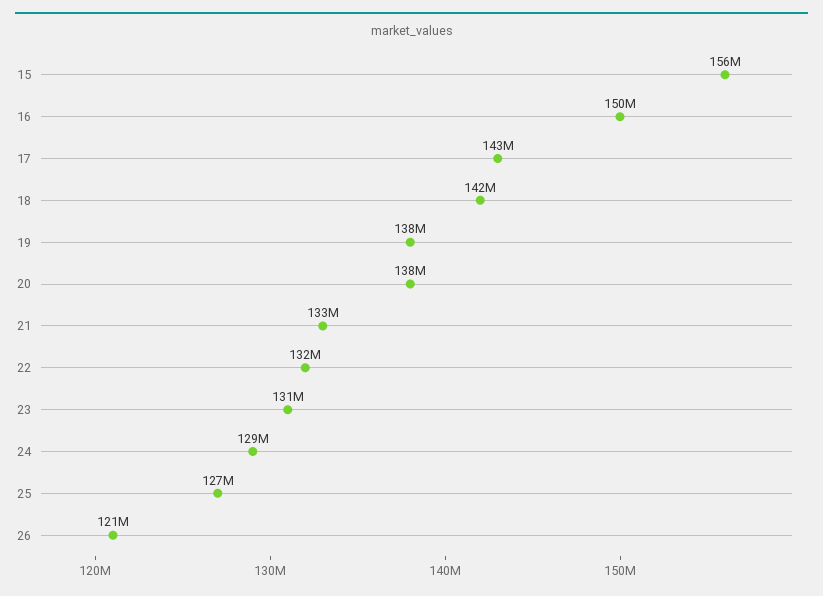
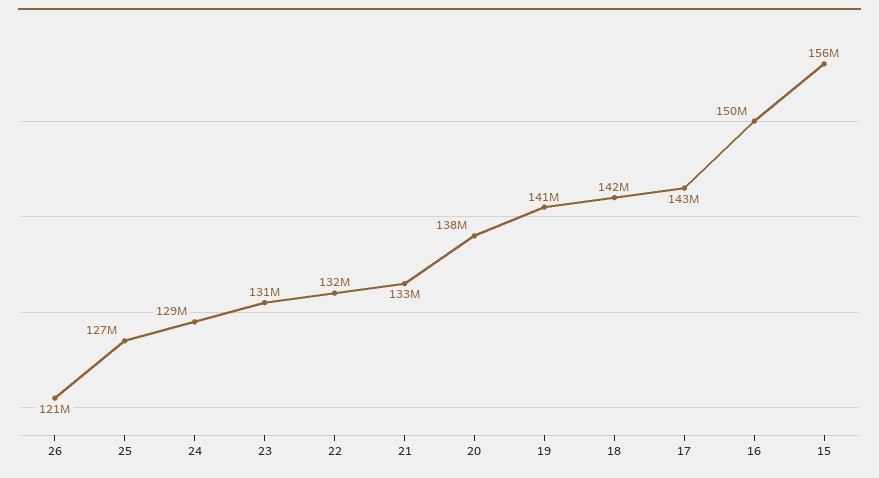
  {
    "15": 156000000,
    "16": 150000000,
    "17": 143000000,
    "18": 142000000,
-   "19": 138000000,
+   "19": 141000000,
    "20": 138000000,
    "21": 133000000,
    "22": 132000000,
    "23": 131000000,
    "24": 129000000,
    "25": 127000000,
    "26": 121000000
  }

